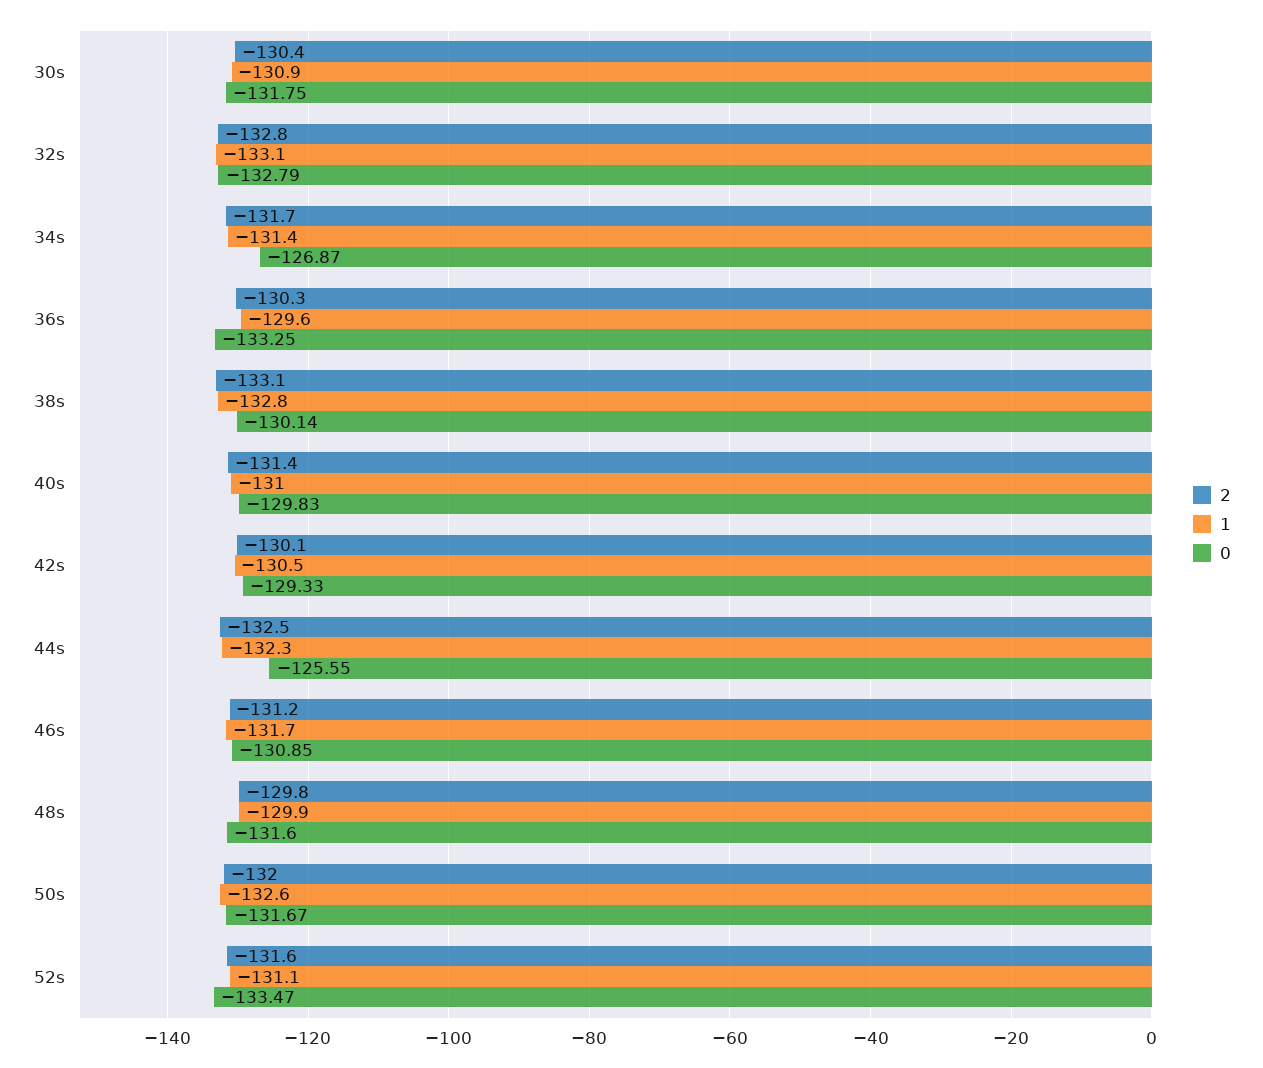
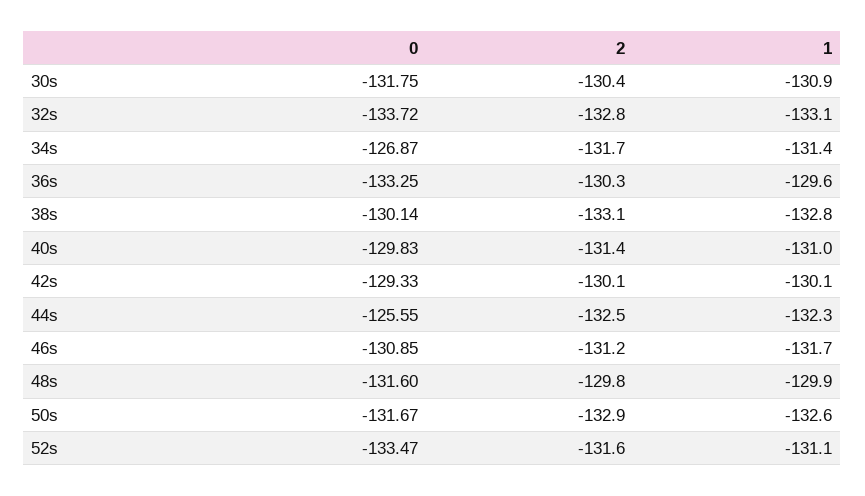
  {
    "2": {
      "30s": -130.4,
      "32s": -132.8,
      "34s": -131.7,
      "36s": -130.3,
      "38s": -133.1,
      "40s": -131.4,
      "42s": -130.1,
      "44s": -132.5,
      "46s": -131.2,
      "48s": -129.8,
-     "50s": -132,
+     "50s": -132.9,
      "52s": -131.6
    },
    "1": {
      "30s": -130.9,
      "32s": -133.1,
      "34s": -131.4,
      "36s": -129.6,
      "38s": -132.8,
      "40s": -131,
-     "42s": -130.5,
+     "42s": -130.1,
      "44s": -132.3,
      "46s": -131.7,
      "48s": -129.9,
      "50s": -132.6,
      "52s": -131.1
    },
    "0": {
      "30s": -131.75,
-     "32s": -132.79,
+     "32s": -133.72,
      "34s": -126.87,
      "36s": -133.25,
      "38s": -130.14,
      "40s": -129.83,
      "42s": -129.33,
      "44s": -125.55,
      "46s": -130.85,
      "48s": -131.6,
      "50s": -131.67,
      "52s": -133.47
    }
  }

